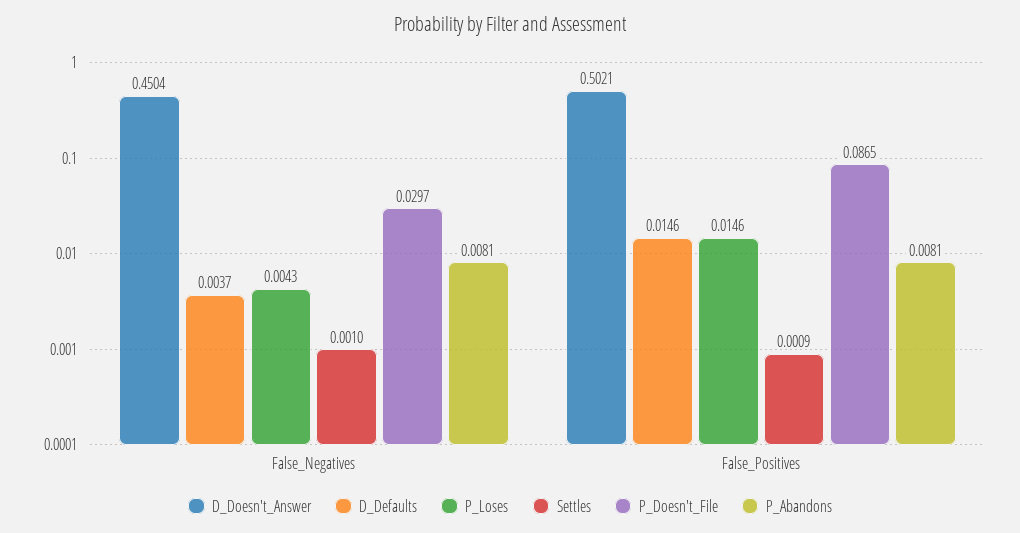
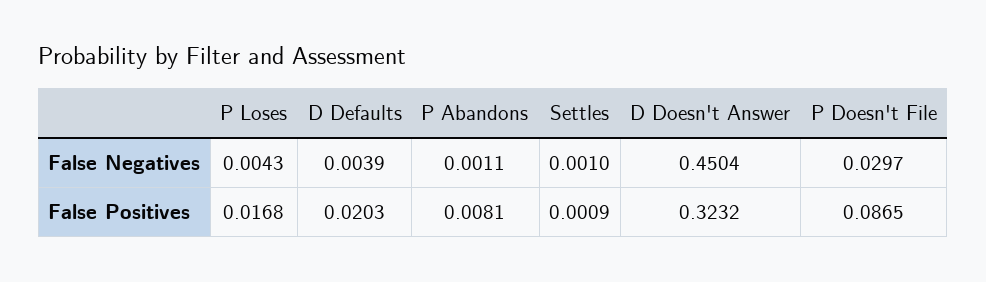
  {
    "D_Doesn't_Answer": {
      "False_Negatives": 0.4504,
-     "False_Positives": 0.5021
+     "False_Positives": 0.3232
    },
    "D_Defaults": {
-     "False_Negatives": 0.0037,
+     "False_Negatives": 0.0039,
-     "False_Positives": 0.0146
+     "False_Positives": 0.0203
    },
    "P_Loses": {
      "False_Negatives": 0.0043,
-     "False_Positives": 0.0146
+     "False_Positives": 0.0168
    },
    "Settles": {
      "False_Negatives": 0.001,
      "False_Positives": 0.0009
    },
    "P_Doesn't_File": {
      "False_Negatives": 0.0297,
      "False_Positives": 0.0865
    },
    "P_Abandons": {
-     "False_Negatives": 0.0081,
+     "False_Negatives": 0.0011,
      "False_Positives": 0.0081
    }
  }

